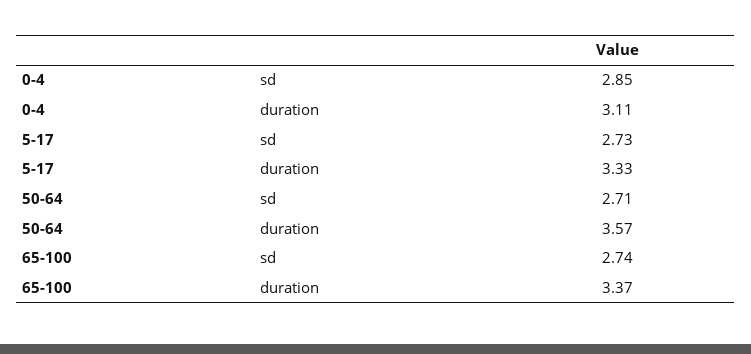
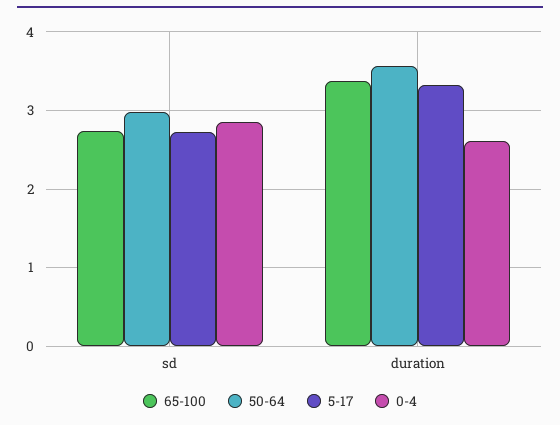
  {
    "0-4": {
      "sd": 2.85,
-     "duration": 3.11
+     "duration": 2.6
    },
    "5-17": {
      "sd": 2.73,
      "duration": 3.33
    },
    "50-64": {
-     "sd": 2.71,
+     "sd": 3,
      "duration": 3.57
    },
    "65-100": {
      "sd": 2.74,
      "duration": 3.37
    }
  }

